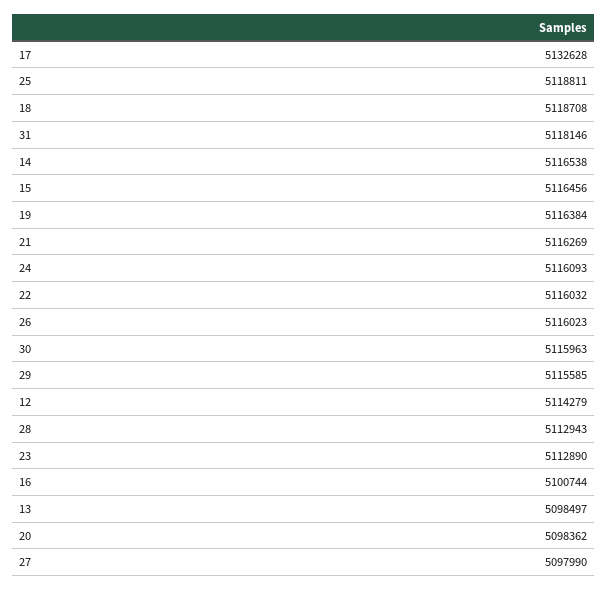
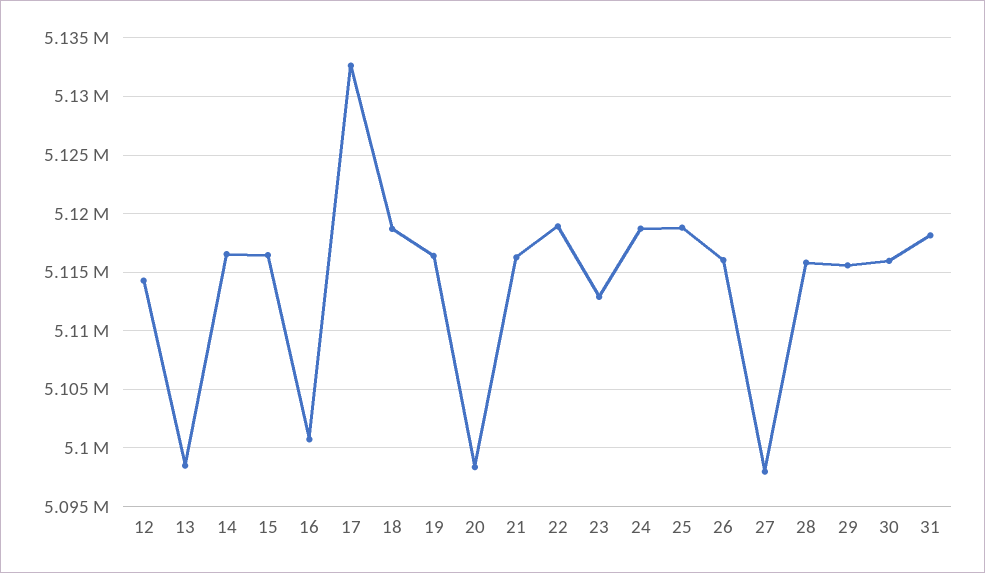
  {
    "17": 5132628,
    "25": 5118811,
    "18": 5118708,
    "31": 5118146,
    "14": 5116538,
    "15": 5116456,
    "19": 5116384,
    "21": 5116269,
-   "24": 5116093,
+   "24": 5119000,
-   "22": 5116032,
+   "22": 5119000,
    "26": 5116023,
    "30": 5115963,
    "29": 5115585,
    "12": 5114279,
-   "28": 5112943,
+   "28": 5116000,
    "23": 5112890,
    "16": 5100744,
    "13": 5098497,
    "20": 5098362,
    "27": 5097990
  }

